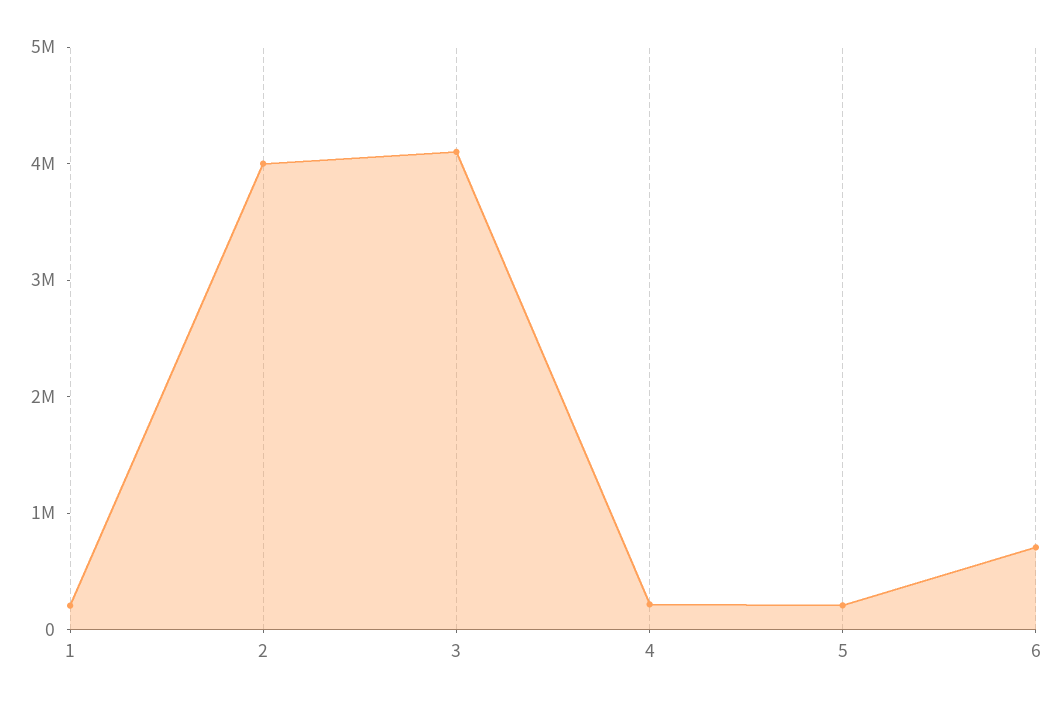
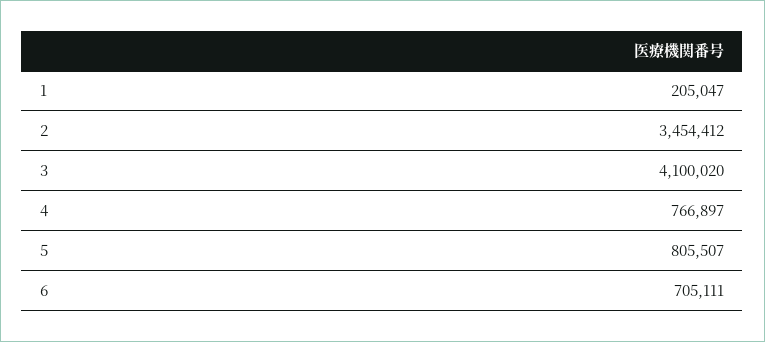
  {
    "1": 205047,
-   "2": 4000000,
+   "2": 3454412,
    "3": 4100020,
-   "4": 200000,
+   "4": 766897,
-   "5": 200000,
+   "5": 805507,
    "6": 705111
  }

